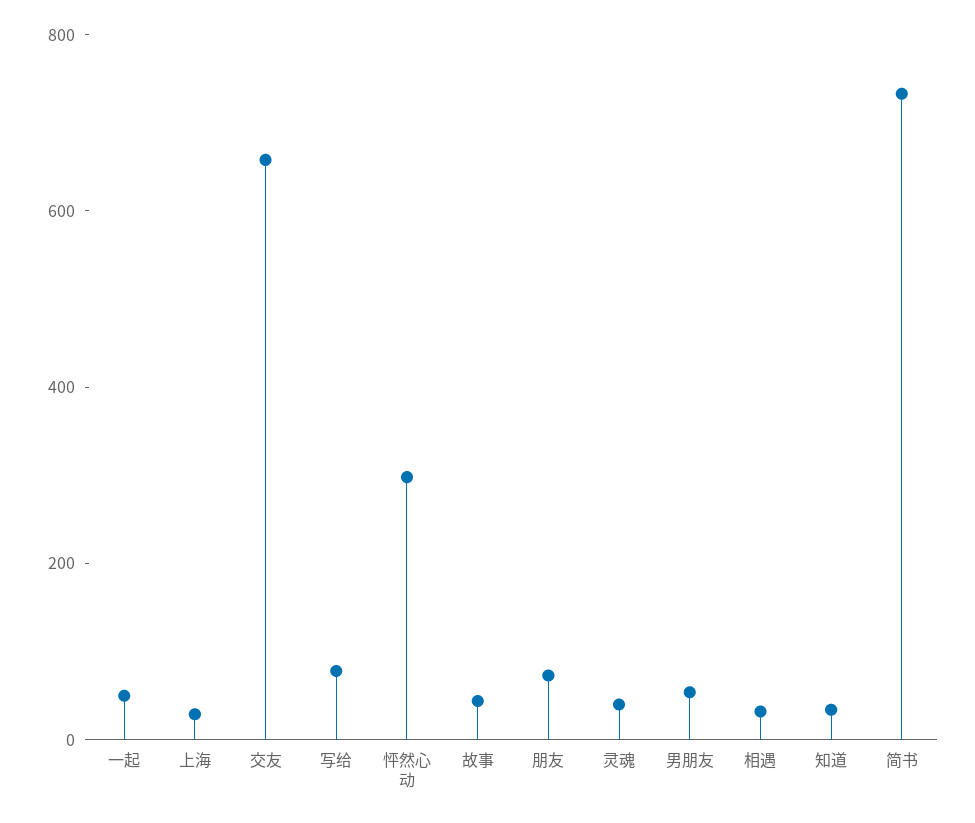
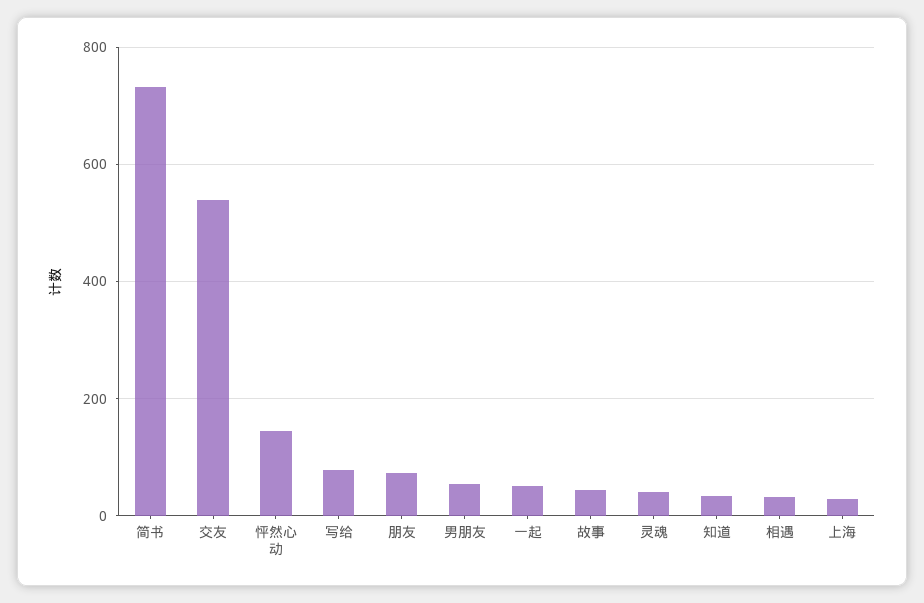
  {
    "一起": 60,
    "上海": 20,
-   "交友": 650,
+   "交友": 540,
    "写给": 80,
-   "怦然心动": 300,
+   "怦然心动": 140,
    "故事": 40,
    "朋友": 80,
    "灵魂": 40,
    "男朋友": 60,
    "相遇": 40,
    "知道": 40,
    "简书": 740
  }

